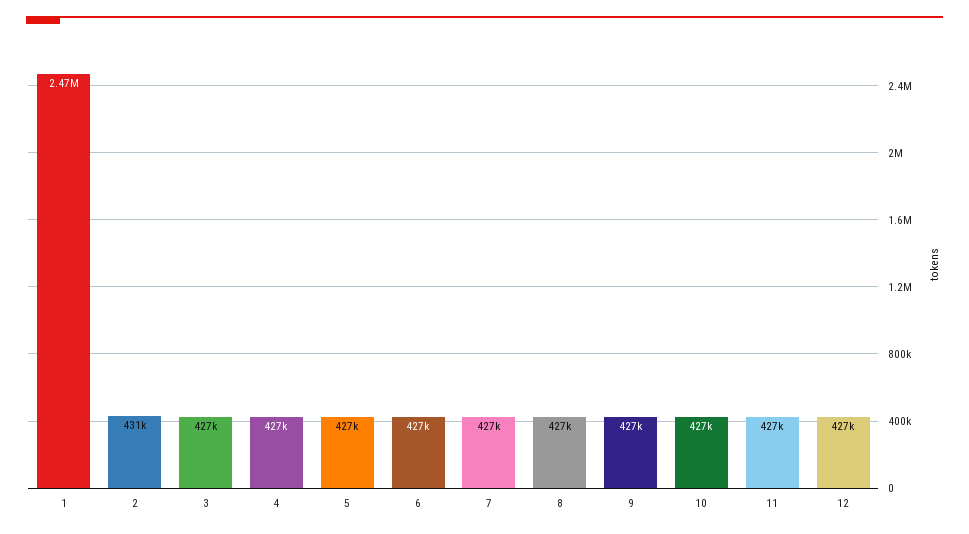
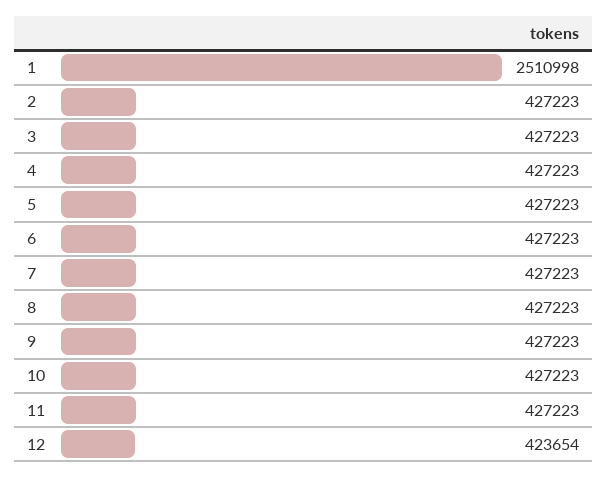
  {
-   "1": 2470000,
+   "1": 2510998,
-   "2": 431000,
+   "2": 427223,
    "3": 427223,
    "4": 427223,
    "5": 427223,
    "6": 427223,
    "7": 427223,
    "8": 427223,
    "9": 427223,
    "10": 427223,
    "11": 427223,
-   "12": 427000
+   "12": 423654
  }

